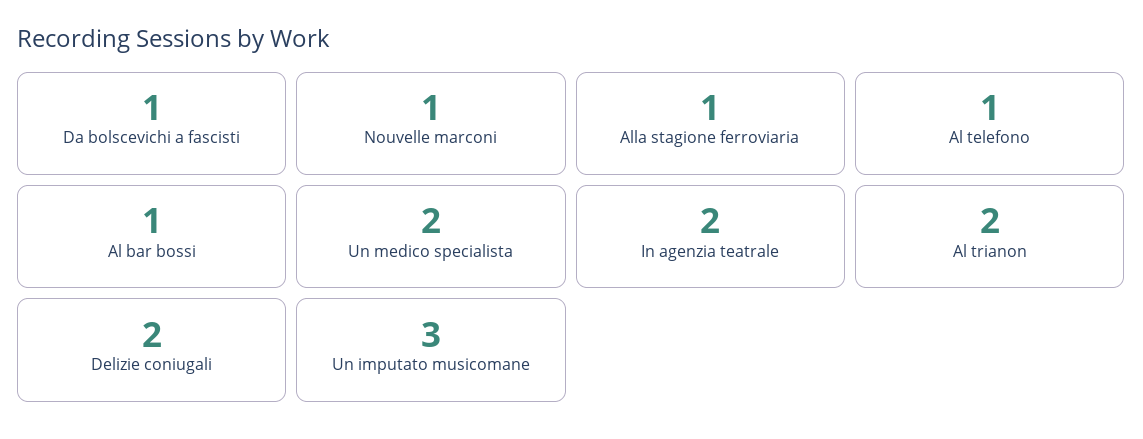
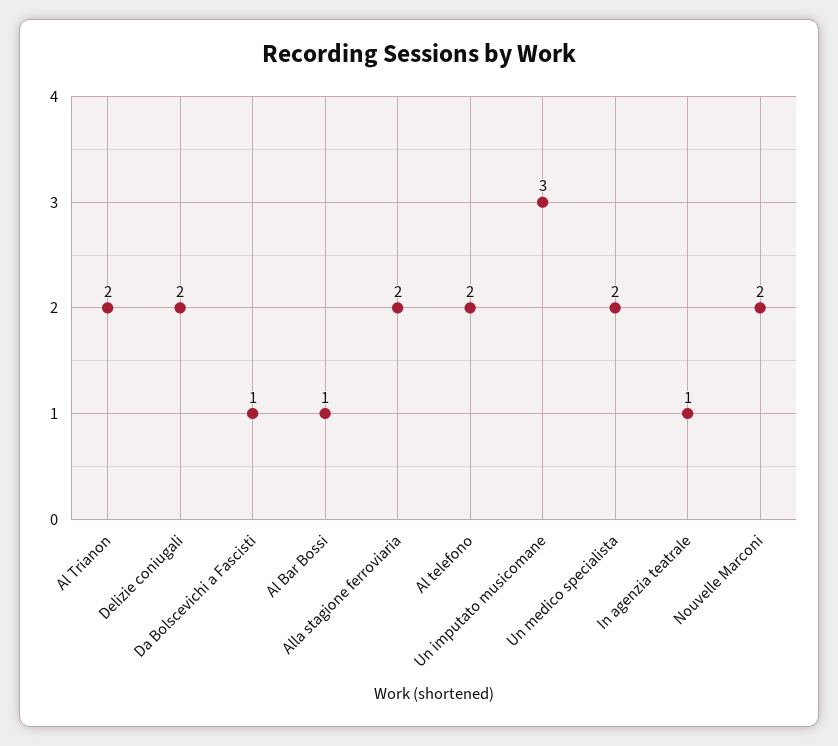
  {
    "Da bolscevichi a fascisti": 1,
-   "Nouvelle marconi": 1,
+   "Nouvelle marconi": 2,
-   "Alla stagione ferroviaria": 1,
+   "Alla stagione ferroviaria": 2,
-   "Al telefono": 1,
+   "Al telefono": 2,
    "Al bar bossi": 1,
    "Un medico specialista": 2,
-   "In agenzia teatrale": 2,
+   "In agenzia teatrale": 1,
    "Al trianon": 2,
    "Delizie coniugali": 2,
    "Un imputato musicomane": 3
  }

